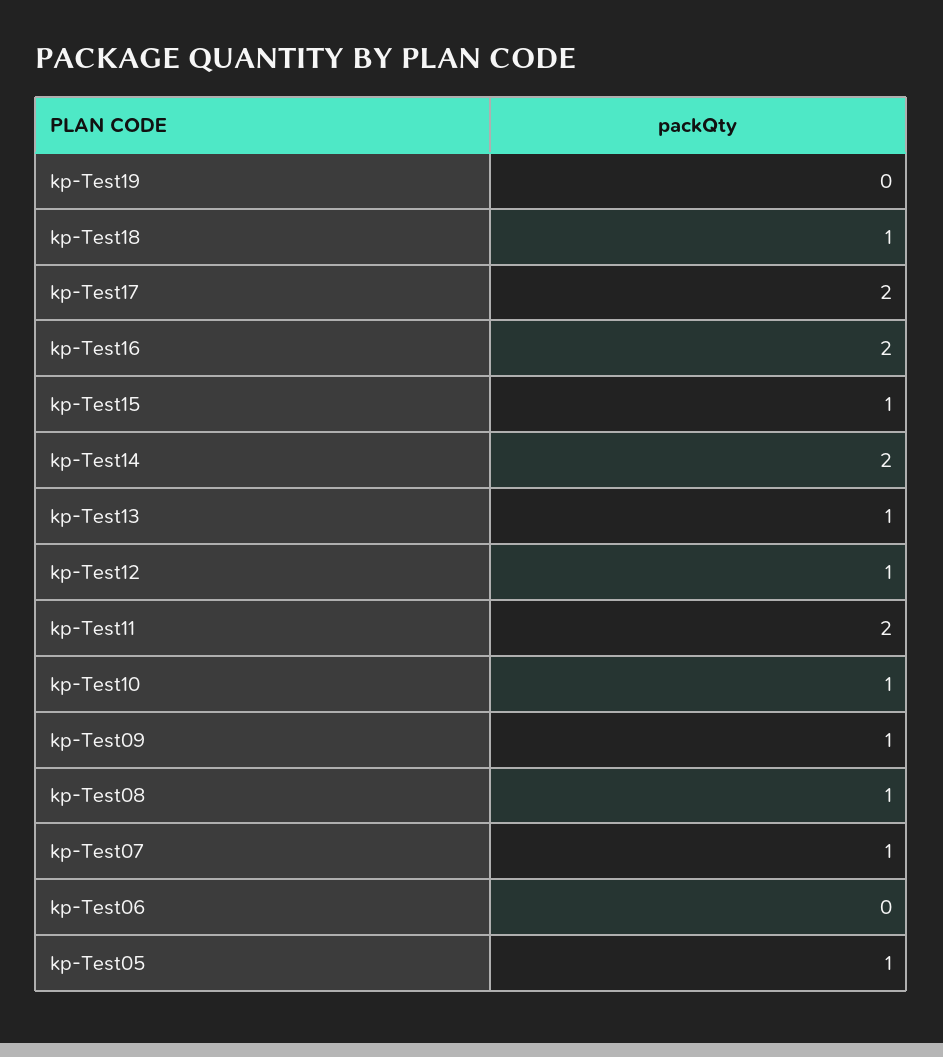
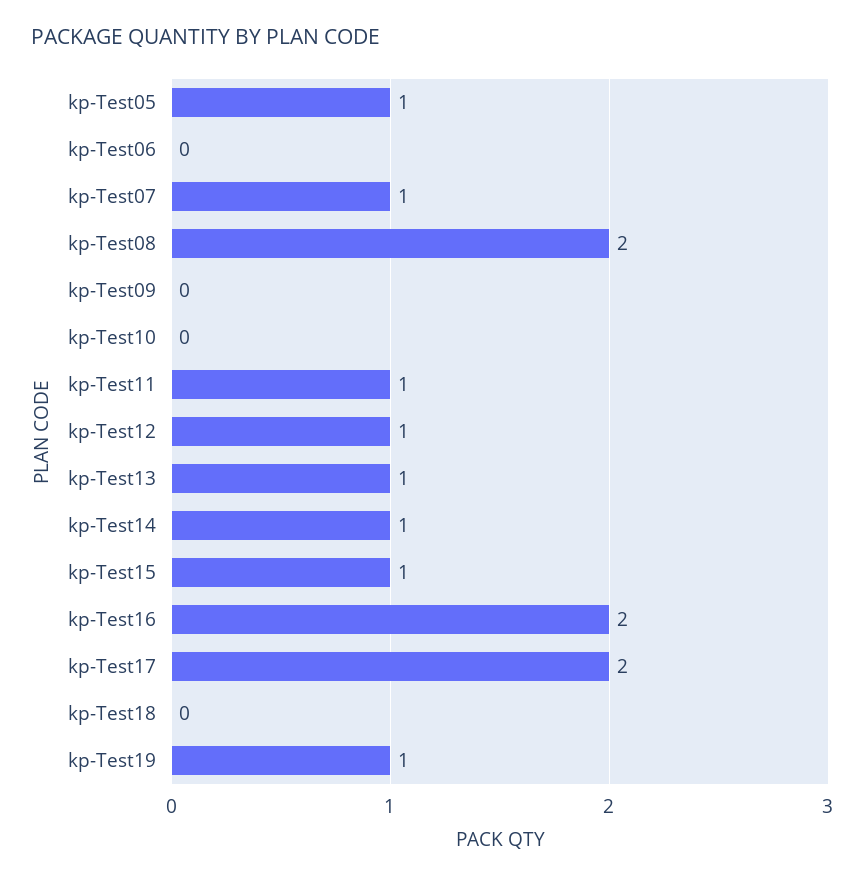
  {
-   "kp-Test19": 0,
+   "kp-Test19": 1,
-   "kp-Test18": 1,
+   "kp-Test18": 0,
    "kp-Test17": 2,
    "kp-Test16": 2,
    "kp-Test15": 1,
-   "kp-Test14": 2,
+   "kp-Test14": 1,
    "kp-Test13": 1,
    "kp-Test12": 1,
-   "kp-Test11": 2,
+   "kp-Test11": 1,
-   "kp-Test10": 1,
+   "kp-Test10": 0,
-   "kp-Test09": 1,
+   "kp-Test09": 0,
-   "kp-Test08": 1,
+   "kp-Test08": 2,
    "kp-Test07": 1,
    "kp-Test06": 0,
    "kp-Test05": 1
  }

